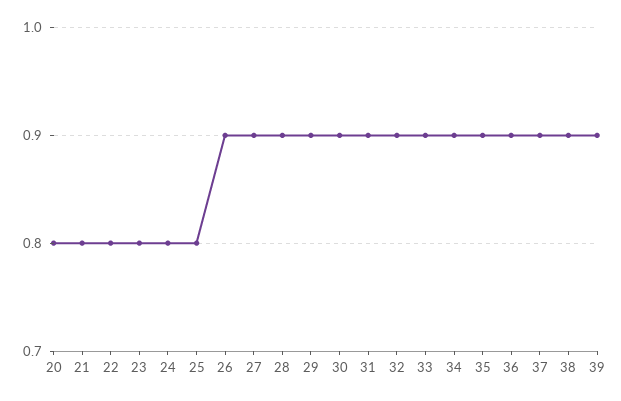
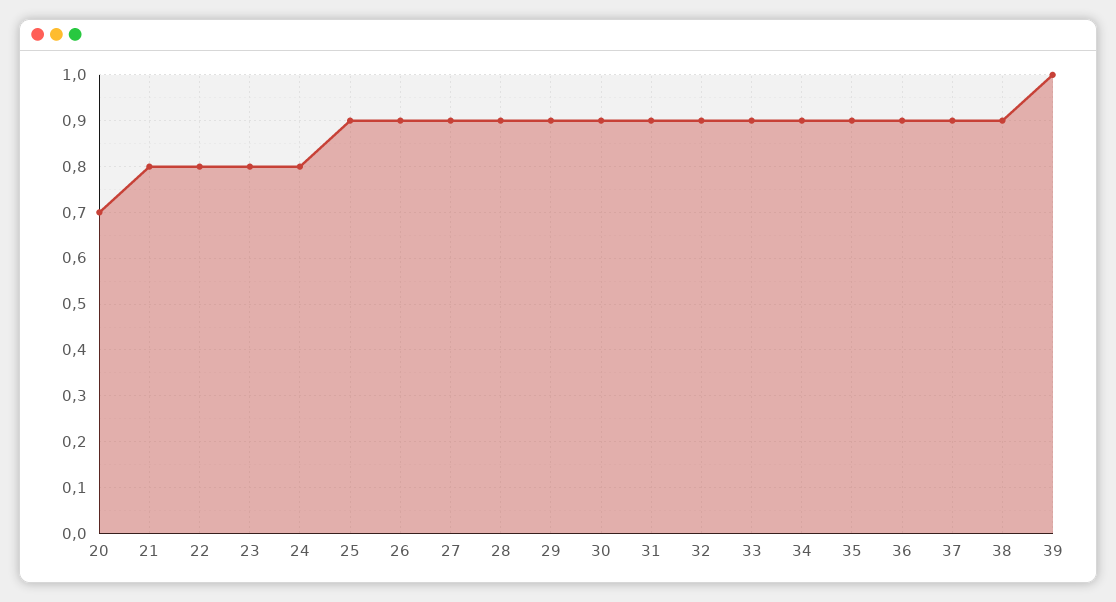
  {
-   "20": 0.8,
+   "20": 0.7,
    "21": 0.8,
    "22": 0.8,
    "23": 0.8,
    "24": 0.8,
-   "25": 0.8,
+   "25": 0.9,
    "26": 0.9,
    "27": 0.9,
    "28": 0.9,
    "29": 0.9,
    "30": 0.9,
    "31": 0.9,
    "32": 0.9,
    "33": 0.9,
    "34": 0.9,
    "35": 0.9,
    "36": 0.9,
    "37": 0.9,
    "38": 0.9,
-   "39": 0.9
+   "39": 1
  }

